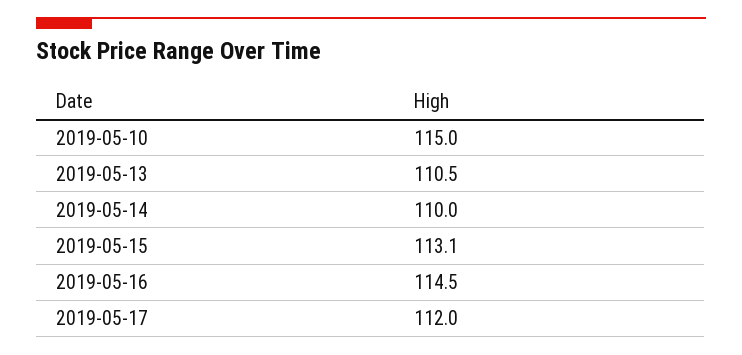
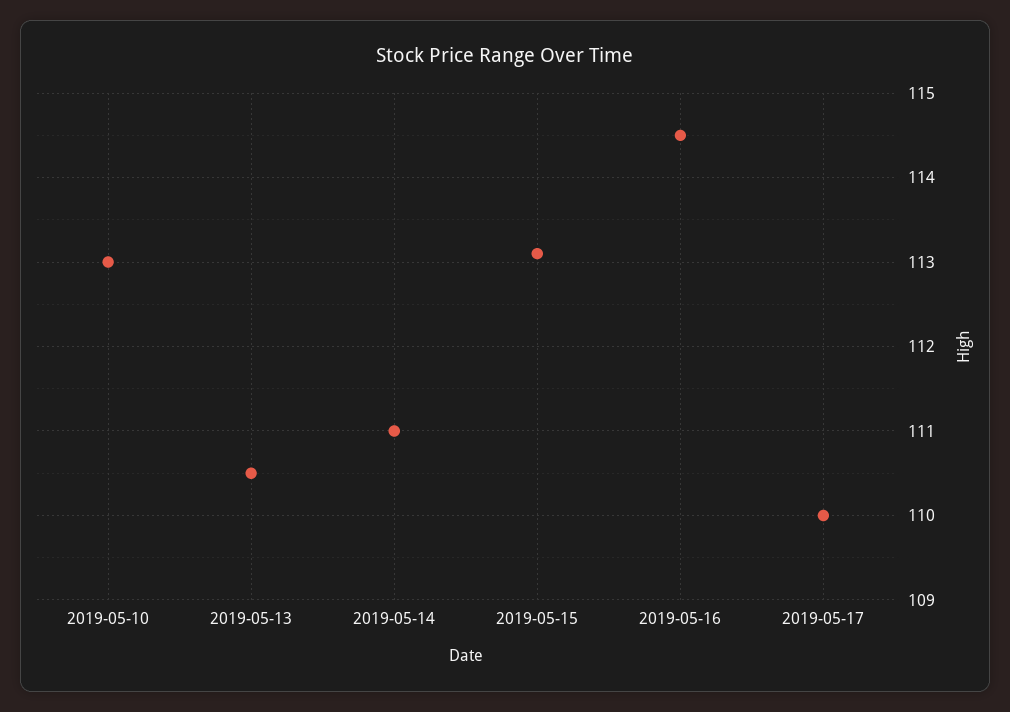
  {
-   "2019-05-10": 115,
+   "2019-05-10": 113,
    "2019-05-13": 110.5,
-   "2019-05-14": 110,
+   "2019-05-14": 111,
    "2019-05-15": 113.1,
    "2019-05-16": 114.5,
-   "2019-05-17": 112
+   "2019-05-17": 110
  }

